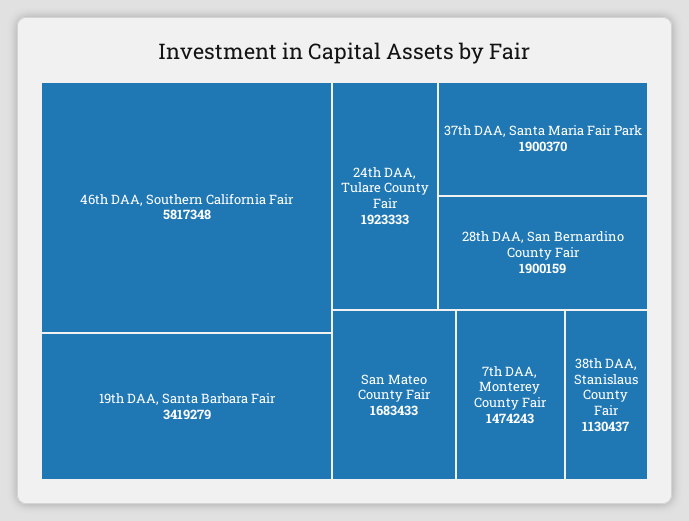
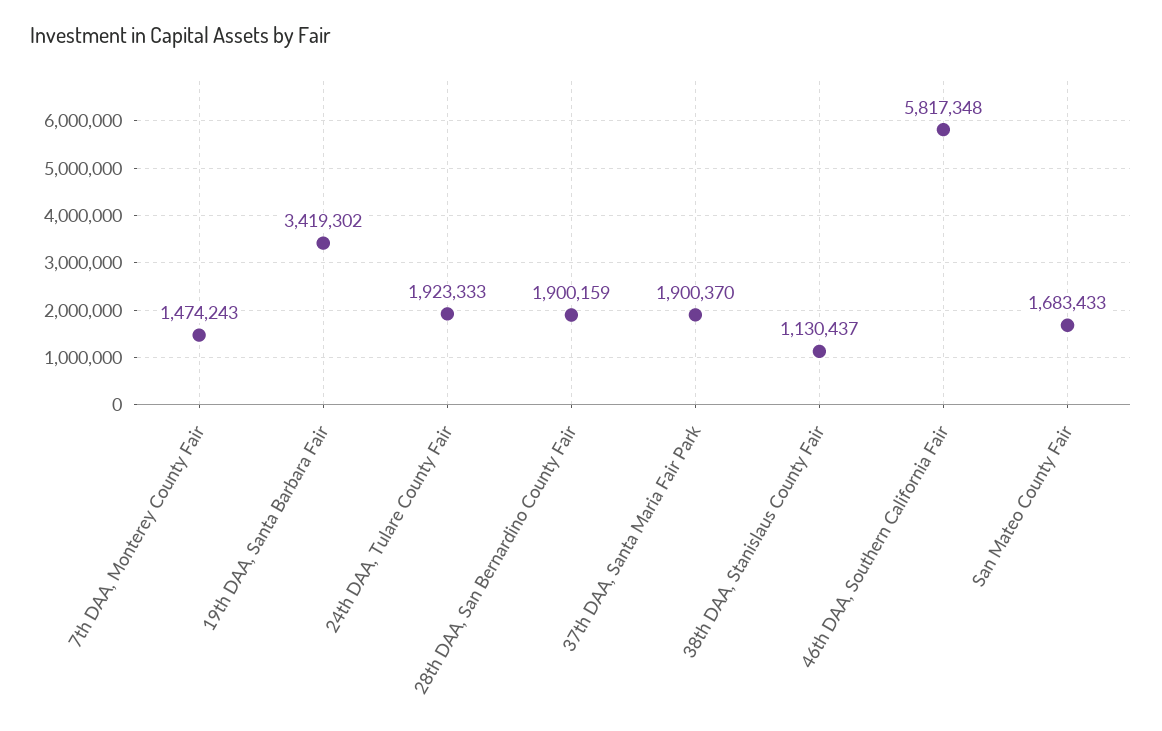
  {
    "46th DAA, Southern California Fair": 5817348,
-   "19th DAA, Santa Barbara Fair": 3419279,
+   "19th DAA, Santa Barbara Fair": 3419302,
    "24th DAA, Tulare County Fair": 1923333,
    "37th DAA, Santa Maria Fair Park": 1900370,
    "28th DAA, San Bernardino County Fair": 1900159,
    "San Mateo County Fair": 1683433,
    "7th DAA, Monterey County Fair": 1474243,
    "38th DAA, Stanislaus County Fair": 1130437
  }

